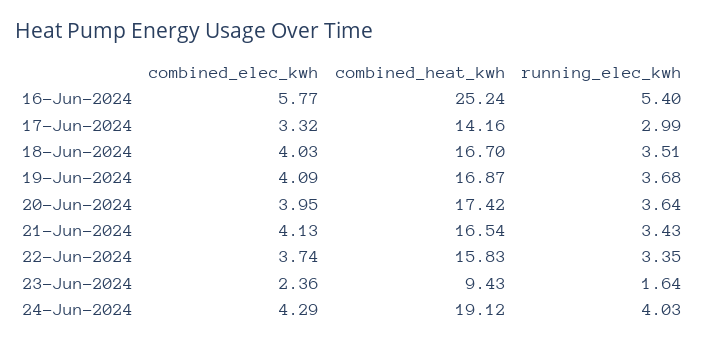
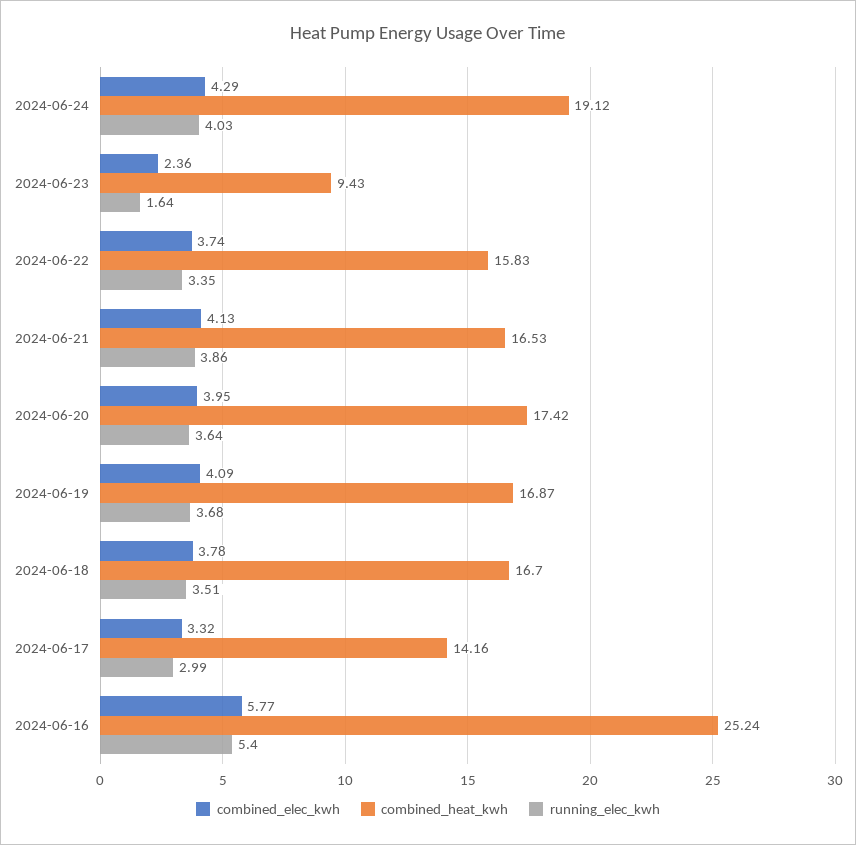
  {
    "combined_elec_kwh": {
      "16-Jun-2024": 5.77,
      "17-Jun-2024": 3.32,
-     "18-Jun-2024": 4.03,
+     "18-Jun-2024": 3.78,
      "19-Jun-2024": 4.09,
      "20-Jun-2024": 3.95,
      "21-Jun-2024": 4.13,
      "22-Jun-2024": 3.74,
      "23-Jun-2024": 2.36,
      "24-Jun-2024": 4.29
    },
    "combined_heat_kwh": {
      "16-Jun-2024": 25.24,
      "17-Jun-2024": 14.16,
      "18-Jun-2024": 16.7,
      "19-Jun-2024": 16.87,
      "20-Jun-2024": 17.42,
-     "21-Jun-2024": 16.54,
+     "21-Jun-2024": 16.53,
      "22-Jun-2024": 15.83,
      "23-Jun-2024": 9.43,
      "24-Jun-2024": 19.12
    },
    "running_elec_kwh": {
      "16-Jun-2024": 5.4,
      "17-Jun-2024": 2.99,
      "18-Jun-2024": 3.51,
      "19-Jun-2024": 3.68,
      "20-Jun-2024": 3.64,
-     "21-Jun-2024": 3.43,
+     "21-Jun-2024": 3.86,
      "22-Jun-2024": 3.35,
      "23-Jun-2024": 1.64,
      "24-Jun-2024": 4.03
    }
  }

